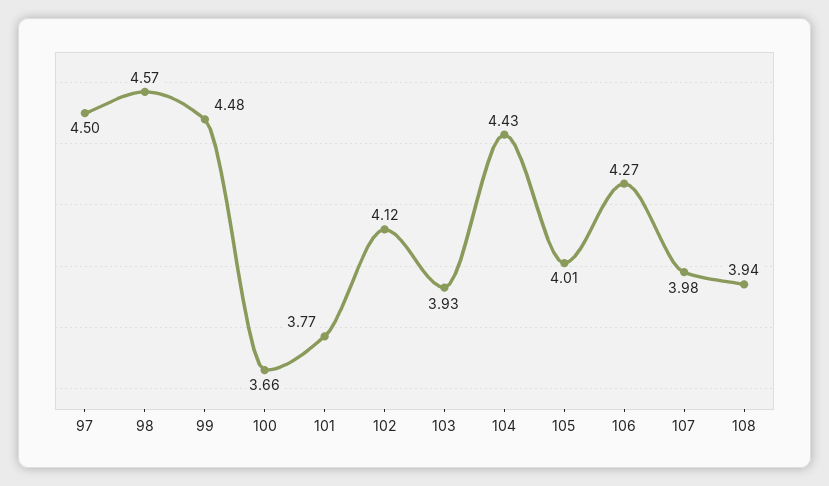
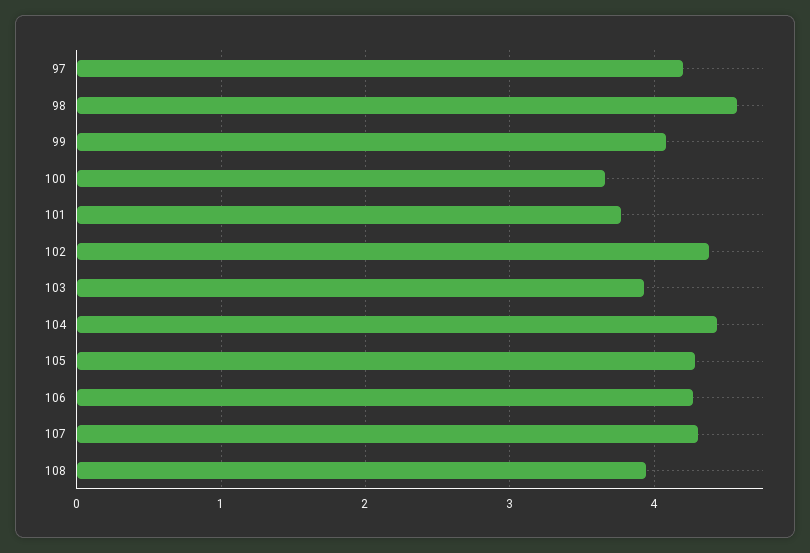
  {
-   "97": 4.5,
+   "97": 4.2,
    "98": 4.57,
-   "99": 4.48,
+   "99": 4.1,
    "100": 3.66,
    "101": 3.77,
-   "102": 4.12,
+   "102": 4.4,
    "103": 3.93,
    "104": 4.43,
-   "105": 4.01,
+   "105": 4.3,
    "106": 4.27,
-   "107": 3.98,
+   "107": 4.3,
    "108": 3.94
  }

